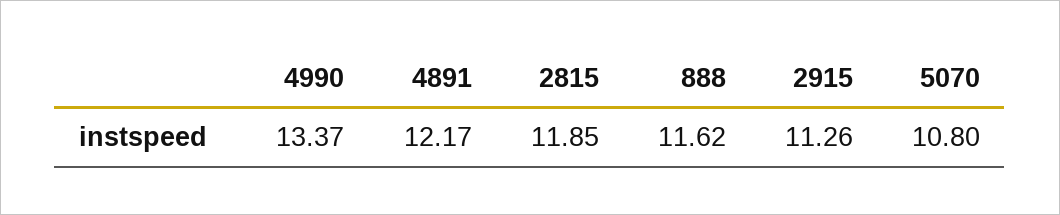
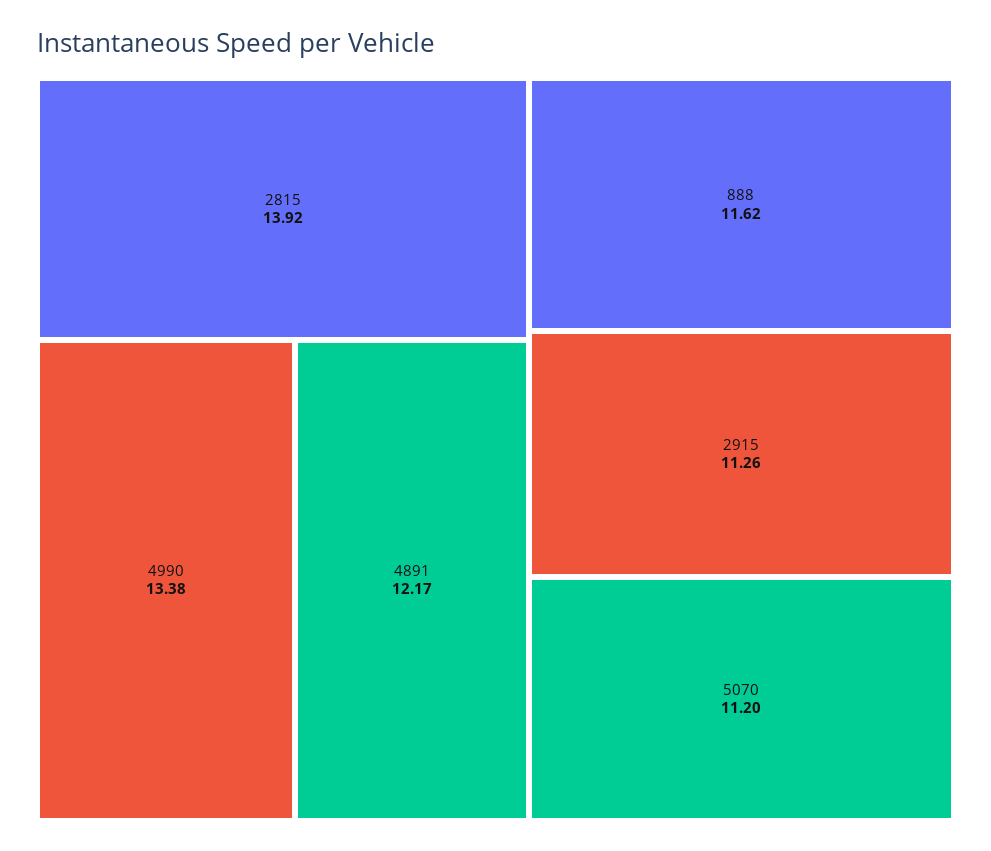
  {
-   "4990": 13.37,
+   "4990": 13.38,
    "4891": 12.17,
-   "2815": 11.85,
+   "2815": 13.92,
    "888": 11.62,
    "2915": 11.26,
-   "5070": 10.8
+   "5070": 11.2
  }

